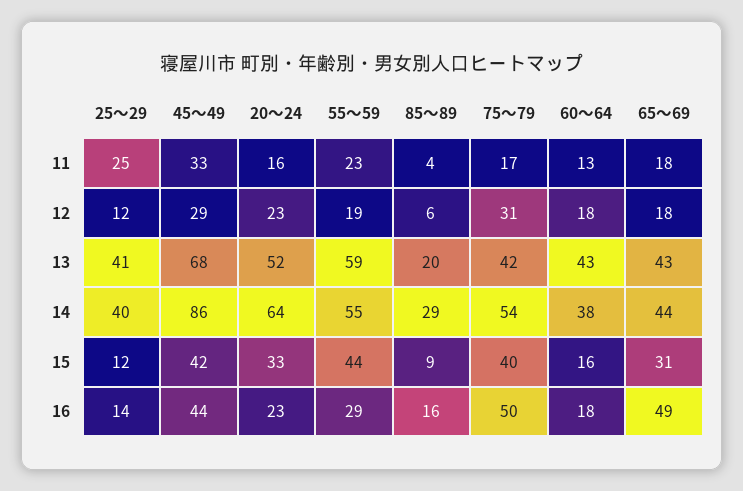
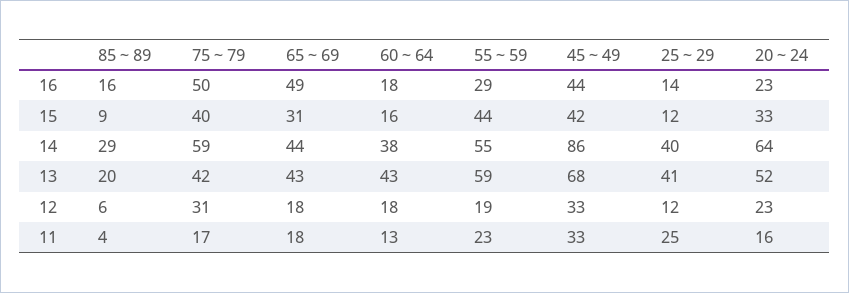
  {
    "25～29": {
      "11": 25,
      "12": 12,
      "13": 41,
      "14": 40,
      "15": 12,
      "16": 14
    },
    "45～49": {
      "11": 33,
-     "12": 29,
+     "12": 33,
      "13": 68,
      "14": 86,
      "15": 42,
      "16": 44
    },
    "20～24": {
      "11": 16,
      "12": 23,
      "13": 52,
      "14": 64,
      "15": 33,
      "16": 23
    },
    "55～59": {
      "11": 23,
      "12": 19,
      "13": 59,
      "14": 55,
      "15": 44,
      "16": 29
    },
    "85～89": {
      "11": 4,
      "12": 6,
      "13": 20,
      "14": 29,
      "15": 9,
      "16": 16
    },
    "75～79": {
      "11": 17,
      "12": 31,
      "13": 42,
-     "14": 54,
+     "14": 59,
      "15": 40,
      "16": 50
    },
    "60～64": {
      "11": 13,
      "12": 18,
      "13": 43,
      "14": 38,
      "15": 16,
      "16": 18
    },
    "65～69": {
      "11": 18,
      "12": 18,
      "13": 43,
      "14": 44,
      "15": 31,
      "16": 49
    }
  }

